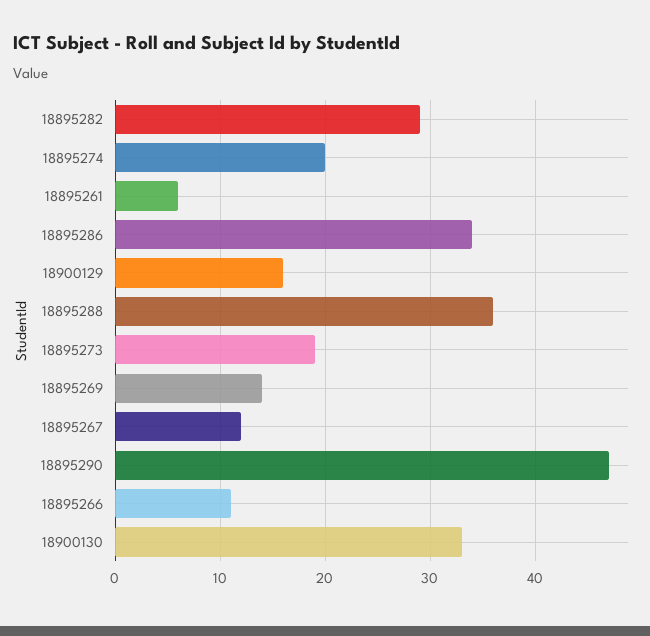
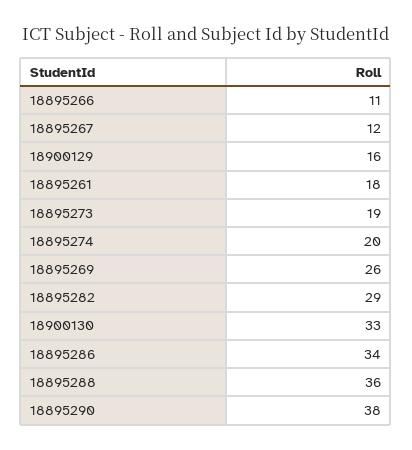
  {
    "18895282": 29,
    "18895274": 20,
-   "18895261": 6,
+   "18895261": 18,
    "18895286": 34,
    "18900129": 16,
    "18895288": 36,
    "18895273": 19,
-   "18895269": 14,
+   "18895269": 26,
    "18895267": 12,
-   "18895290": 47,
+   "18895290": 38,
    "18895266": 11,
    "18900130": 33
  }

